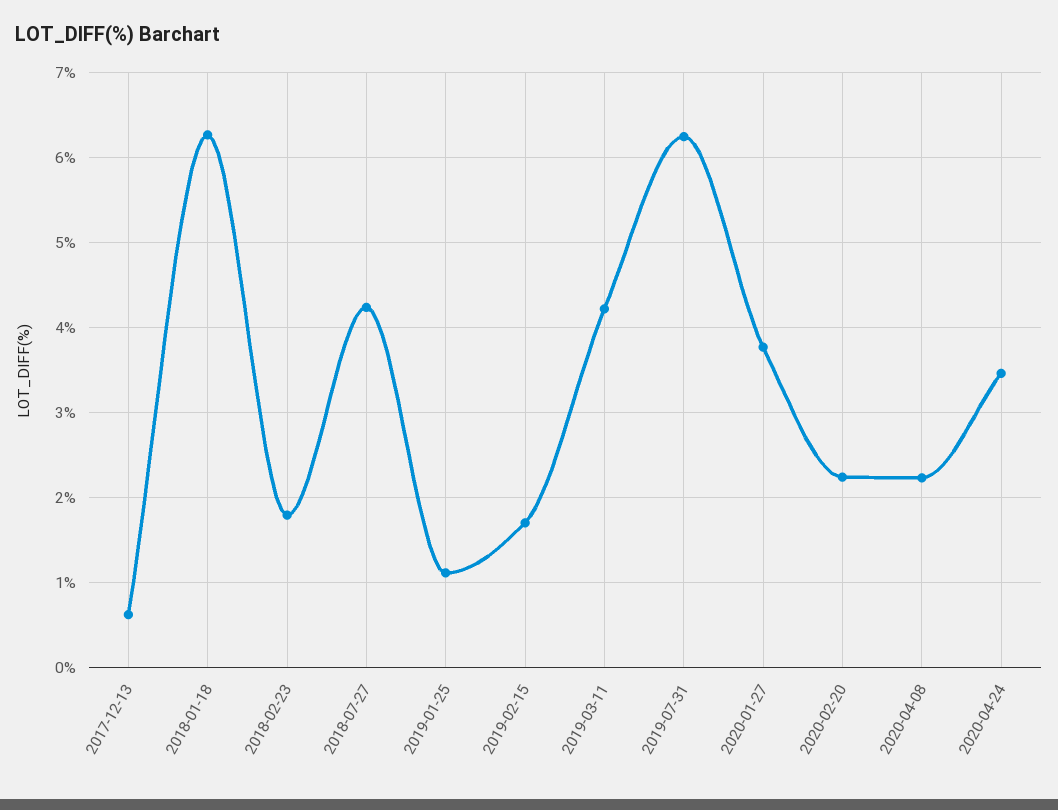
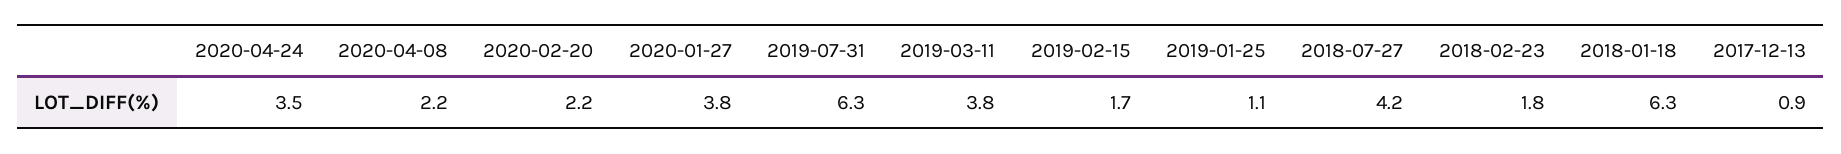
  {
-   "2017-12-13": 0.6,
+   "2017-12-13": 0.9,
    "2018-01-18": 6.3,
    "2018-02-23": 1.8,
    "2018-07-27": 4.2,
    "2019-01-25": 1.1,
    "2019-02-15": 1.7,
-   "2019-03-11": 4.2,
+   "2019-03-11": 3.8,
    "2019-07-31": 6.3,
    "2020-01-27": 3.8,
    "2020-02-20": 2.2,
    "2020-04-08": 2.2,
    "2020-04-24": 3.5
  }

